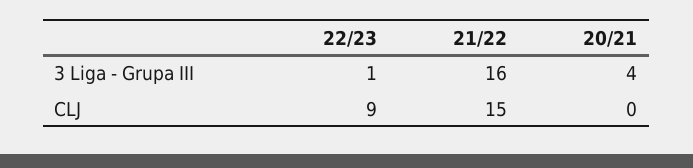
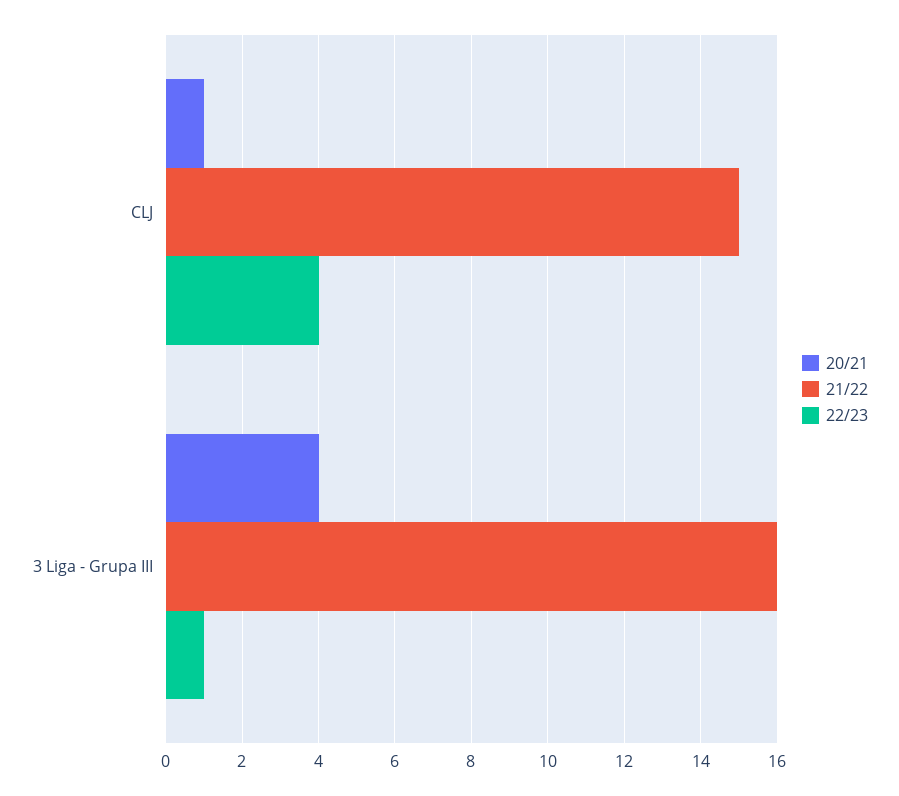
  {
    "22/23": {
      "3 Liga - Grupa III": 1,
-     "CLJ": 9
+     "CLJ": 4
    },
    "21/22": {
      "3 Liga - Grupa III": 16,
      "CLJ": 15
    },
    "20/21": {
      "3 Liga - Grupa III": 4,
-     "CLJ": 0
+     "CLJ": 1
    }
  }

